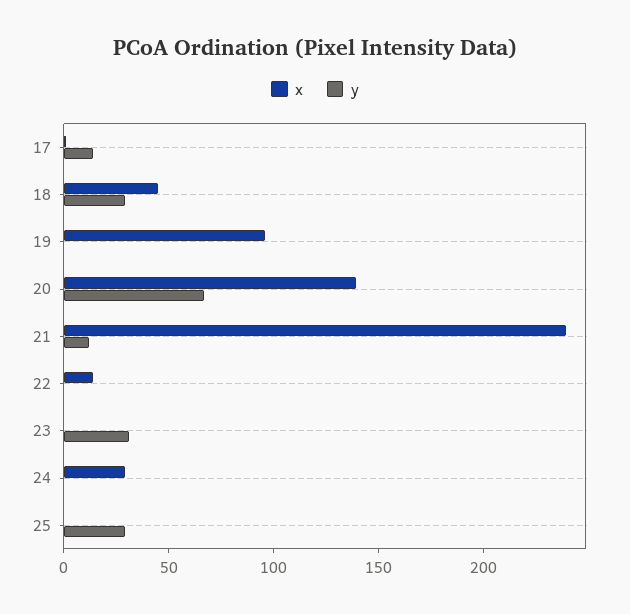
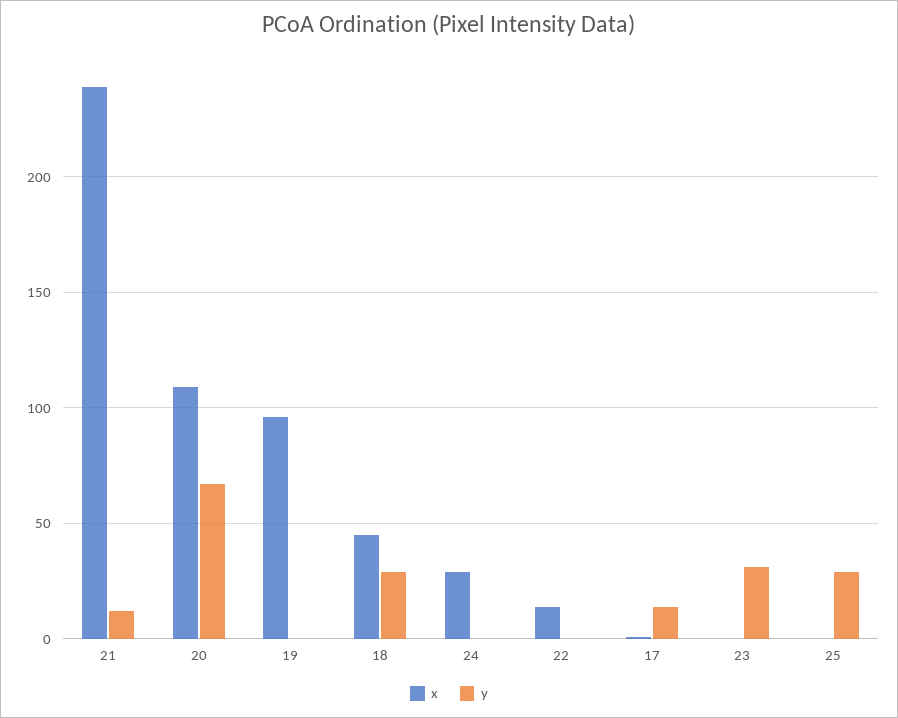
  {
    "x": {
      "17": 0,
      "18": 45,
      "19": 95,
-     "20": 140,
+     "20": 110,
      "21": 240,
      "22": 15,
      "23": 0,
      "24": 30,
      "25": 0
    },
    "y": {
      "17": 15,
      "18": 30,
      "19": 0,
      "20": 65,
      "21": 10,
      "22": 0,
      "23": 30,
      "24": 0,
      "25": 30
    }
  }

